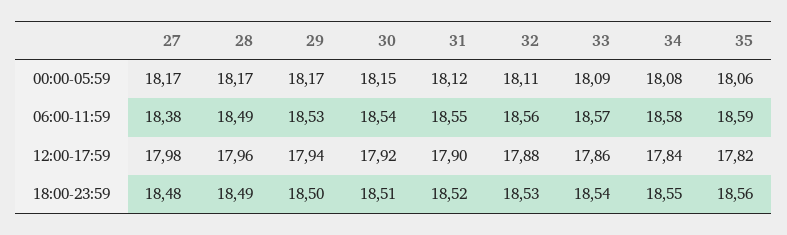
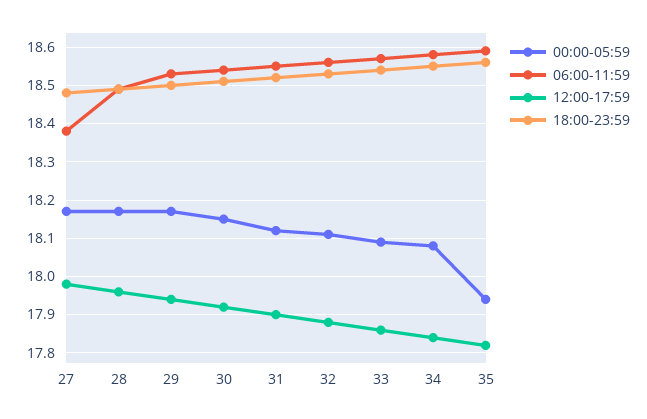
  {
    "00:00-05:59": {
      "27": 18.17,
      "28": 18.17,
      "29": 18.17,
      "30": 18.15,
      "31": 18.12,
      "32": 18.11,
      "33": 18.09,
      "34": 18.08,
-     "35": 18.06
+     "35": 17.95
    },
    "06:00-11:59": {
      "27": 18.38,
      "28": 18.49,
      "29": 18.53,
      "30": 18.54,
      "31": 18.55,
      "32": 18.56,
      "33": 18.57,
      "34": 18.58,
      "35": 18.59
    },
    "12:00-17:59": {
      "27": 17.98,
      "28": 17.96,
      "29": 17.94,
      "30": 17.92,
      "31": 17.9,
      "32": 17.88,
      "33": 17.86,
      "34": 17.84,
      "35": 17.82
    },
    "18:00-23:59": {
      "27": 18.48,
      "28": 18.49,
      "29": 18.5,
      "30": 18.51,
      "31": 18.52,
      "32": 18.53,
      "33": 18.54,
      "34": 18.55,
      "35": 18.56
    }
  }

